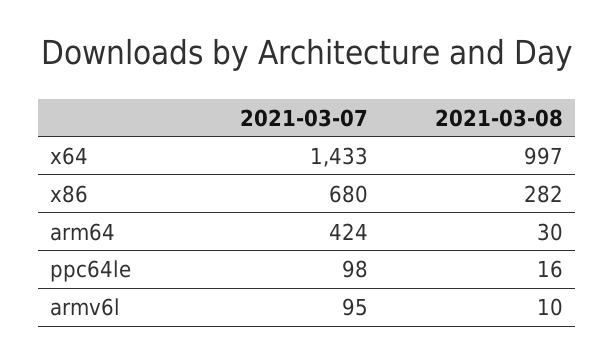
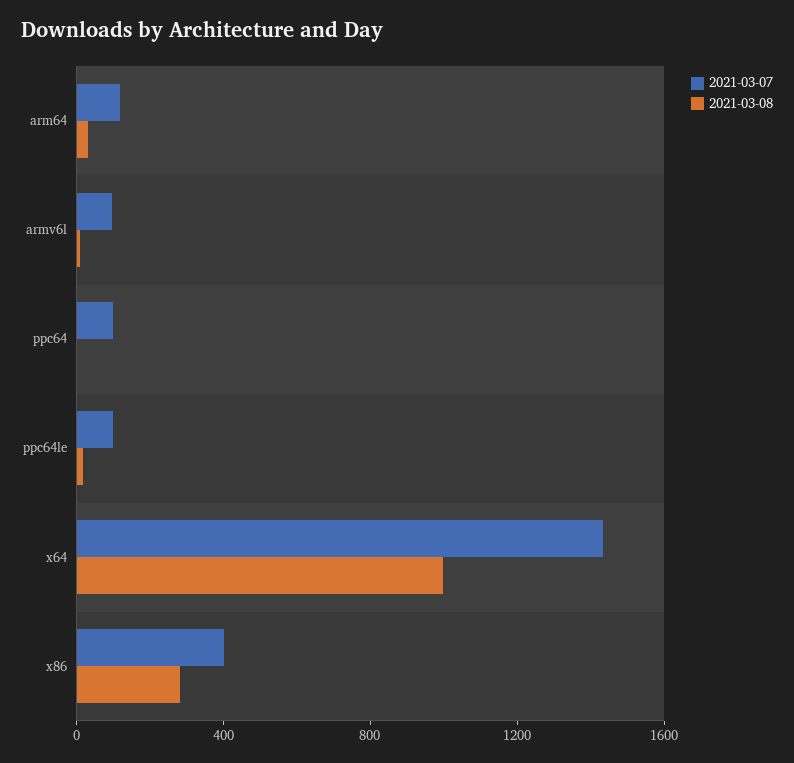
  {
    "2021-03-07": {
      "x64": 1433,
-     "x86": 680,
+     "x86": 400,
-     "arm64": 424,
+     "arm64": 100,
      "ppc64le": 98,
-     "armv6l": 95
+     "armv6l": 95,
+     "ppc64": 100
    },
    "2021-03-08": {
      "x64": 997,
      "x86": 282,
      "arm64": 30,
      "ppc64le": 16,
-     "armv6l": 10
+     "armv6l": 10,
+     "ppc64": 0
    }
  }

